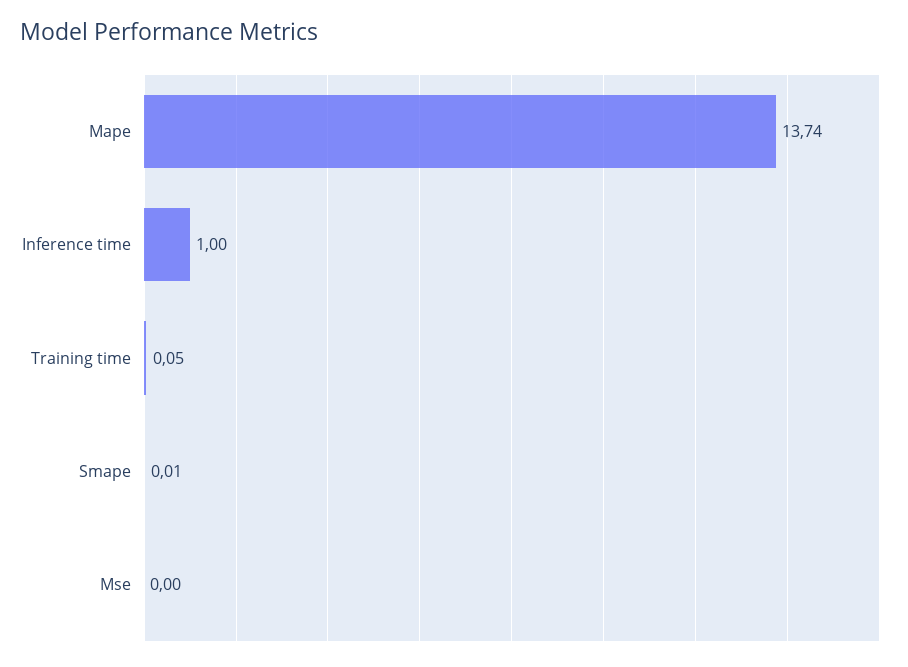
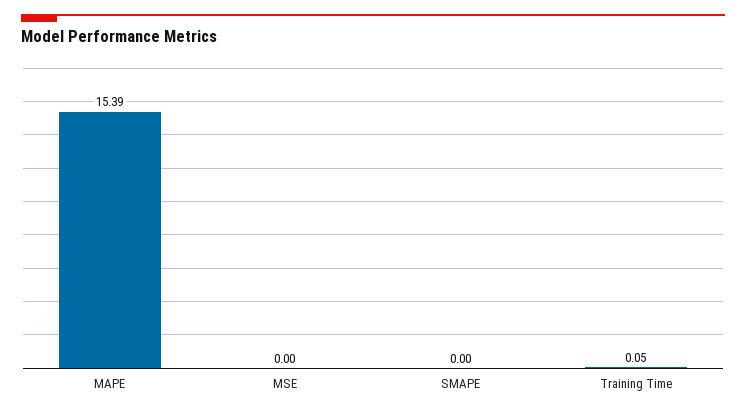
  {
-   "Mape": 13.74,
+   "Mape": 15.39,
-   "Inference time": 1,
    "Training time": 0.05,
-   "Smape": 0.01,
+   "Smape": 0,
    "Mse": 0
  }

